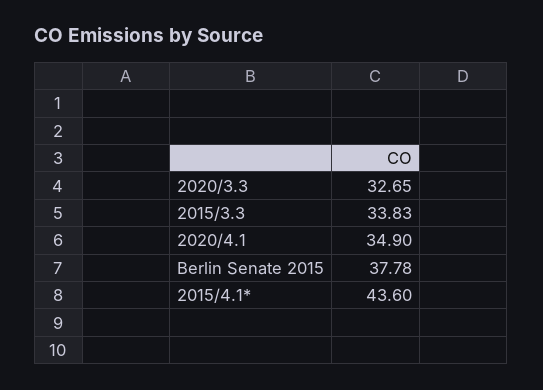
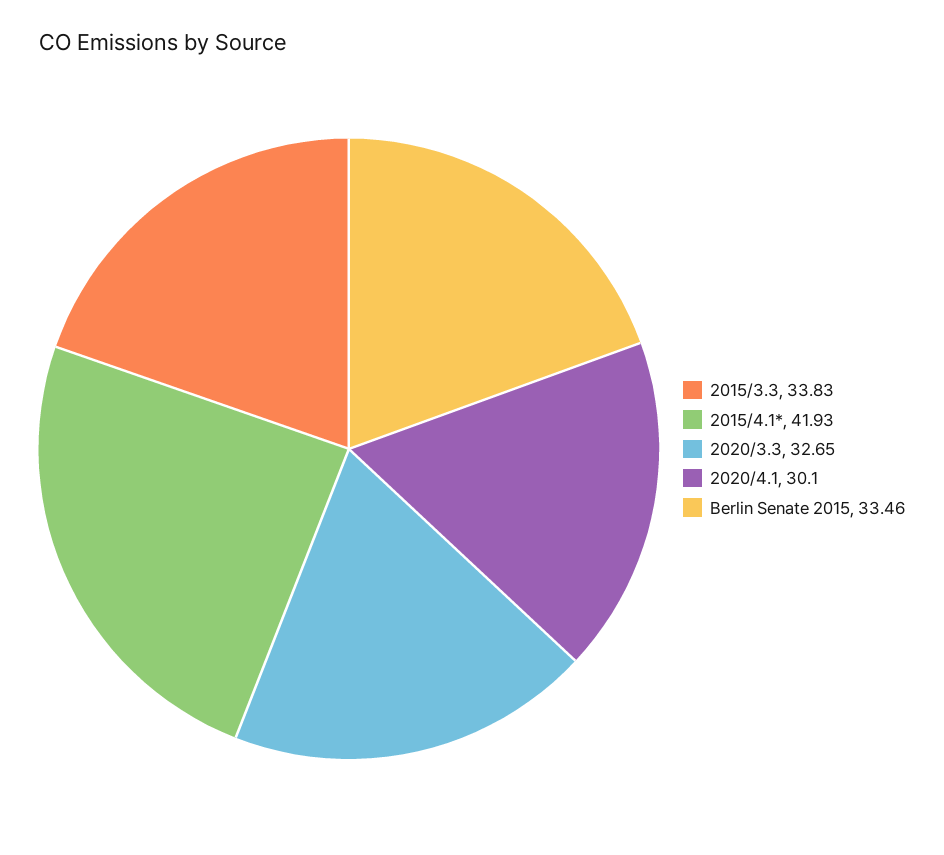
  {
    "2020/3.3": 32.65,
    "2015/3.3": 33.83,
-   "2020/4.1": 34.9,
+   "2020/4.1": 30.1,
-   "Berlin Senate 2015": 37.78,
+   "Berlin Senate 2015": 33.46,
-   "2015/4.1*": 43.6
+   "2015/4.1*": 41.93
  }

